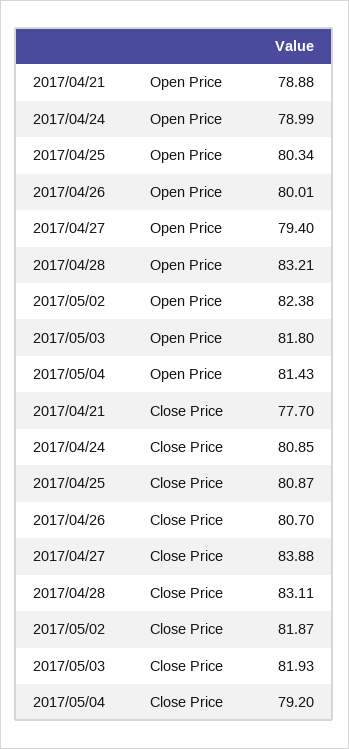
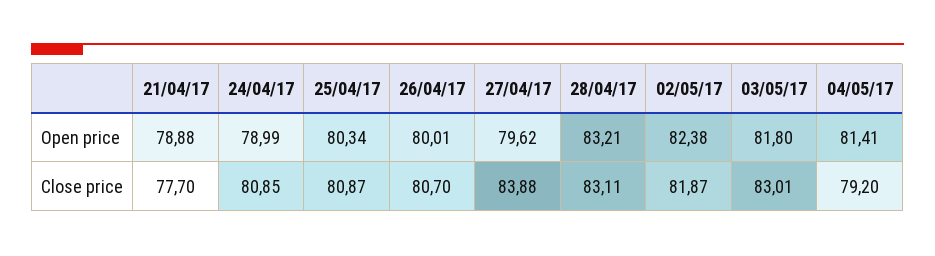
  {
    "2017/04/21": {
      "Open Price": 78.88,
      "Close Price": 77.7
    },
    "2017/04/24": {
      "Open Price": 78.99,
      "Close Price": 80.85
    },
    "2017/04/25": {
      "Open Price": 80.34,
      "Close Price": 80.87
    },
    "2017/04/26": {
      "Open Price": 80.01,
      "Close Price": 80.7
    },
    "2017/04/27": {
-     "Open Price": 79.4,
+     "Open Price": 79.62,
      "Close Price": 83.88
    },
    "2017/04/28": {
      "Open Price": 83.21,
      "Close Price": 83.11
    },
    "2017/05/02": {
      "Open Price": 82.38,
      "Close Price": 81.87
    },
    "2017/05/03": {
      "Open Price": 81.8,
-     "Close Price": 81.93
+     "Close Price": 83.01
    },
    "2017/05/04": {
-     "Open Price": 81.43,
+     "Open Price": 81.41,
      "Close Price": 79.2
    }
  }

